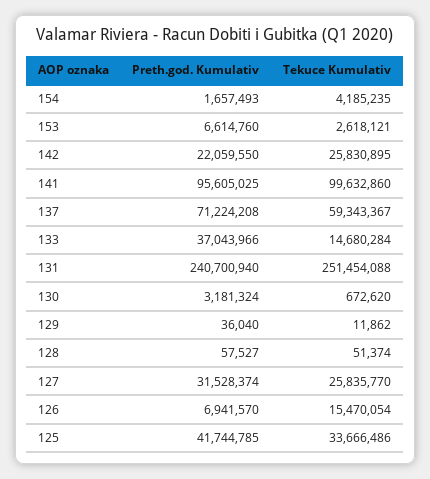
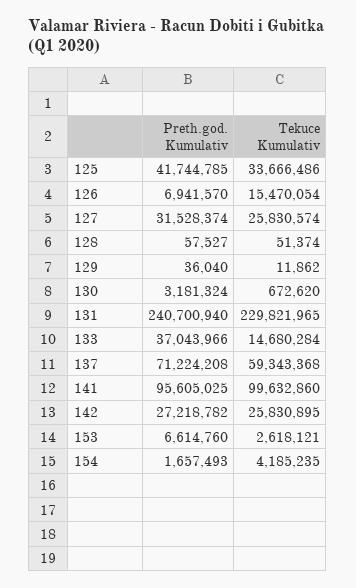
  {
    "Preth.god. Kumulativ": {
      "154": 1657493,
      "153": 6614760,
-     "142": 22059550,
+     "142": 27218782,
      "141": 95605025,
      "137": 71224208,
      "133": 37043966,
      "131": 240700940,
      "130": 3181324,
      "129": 36040,
      "128": 57527,
      "127": 31528374,
      "126": 6941570,
      "125": 41744785
    },
    "Tekuce Kumulativ": {
      "154": 4185235,
      "153": 2618121,
      "142": 25830895,
      "141": 99632860,
-     "137": 59343367,
+     "137": 59343368,
      "133": 14680284,
-     "131": 251454088,
+     "131": 229821965,
      "130": 672620,
      "129": 11862,
      "128": 51374,
-     "127": 25835770,
+     "127": 25830574,
      "126": 15470054,
      "125": 33666486
    }
  }

